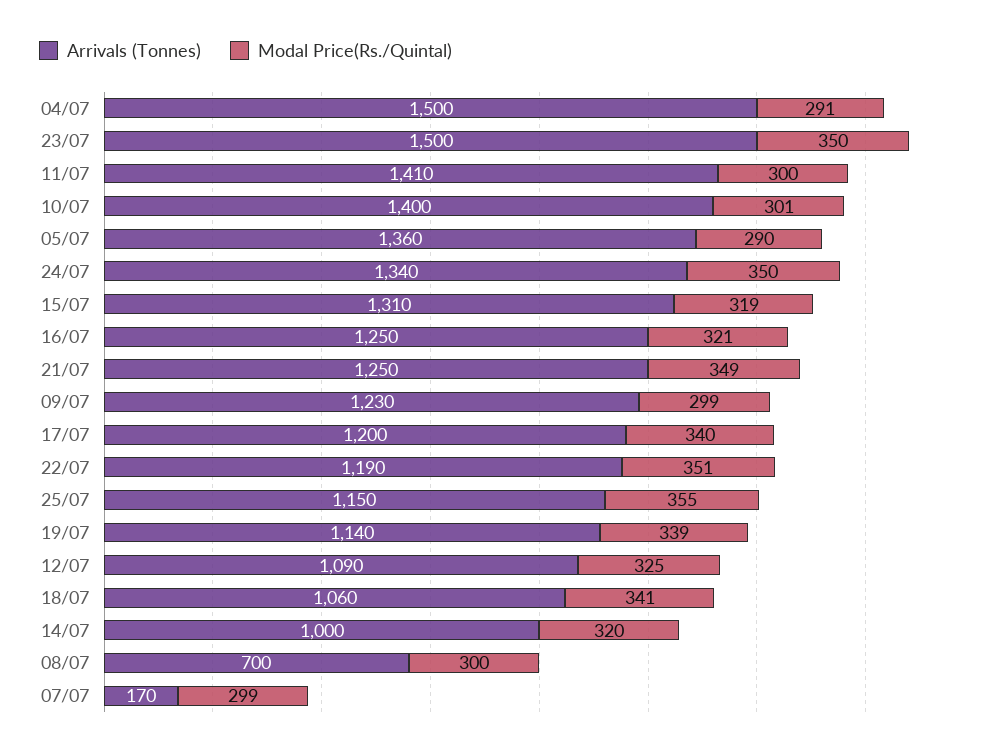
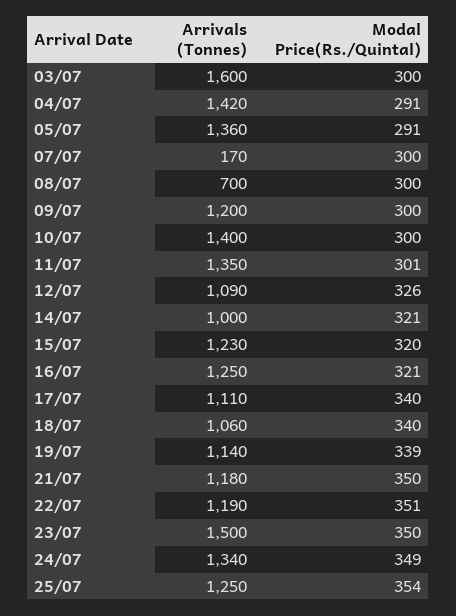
  {
    "Arrivals (Tonnes)": {
-     "04/07": 1500,
+     "04/07": 1420,
      "23/07": 1500,
-     "11/07": 1410,
+     "11/07": 1350,
      "10/07": 1400,
      "05/07": 1360,
      "24/07": 1340,
-     "15/07": 1310,
+     "15/07": 1230,
      "16/07": 1250,
-     "21/07": 1250,
+     "21/07": 1180,
-     "09/07": 1230,
+     "09/07": 1200,
-     "17/07": 1200,
+     "17/07": 1110,
      "22/07": 1190,
-     "25/07": 1150,
+     "25/07": 1250,
      "19/07": 1140,
      "12/07": 1090,
      "18/07": 1060,
      "14/07": 1000,
      "08/07": 700,
-     "07/07": 170
+     "07/07": 170,
+     "03/07": 1600
    },
    "Modal Price(Rs./Quintal)": {
      "04/07": 291,
      "23/07": 350,
-     "11/07": 300,
+     "11/07": 301,
-     "10/07": 301,
+     "10/07": 300,
-     "05/07": 290,
+     "05/07": 291,
-     "24/07": 350,
+     "24/07": 349,
-     "15/07": 319,
+     "15/07": 320,
      "16/07": 321,
-     "21/07": 349,
+     "21/07": 350,
-     "09/07": 299,
+     "09/07": 300,
      "17/07": 340,
      "22/07": 351,
-     "25/07": 355,
+     "25/07": 354,
      "19/07": 339,
-     "12/07": 325,
+     "12/07": 326,
-     "18/07": 341,
+     "18/07": 340,
-     "14/07": 320,
+     "14/07": 321,
      "08/07": 300,
-     "07/07": 299
+     "07/07": 300,
+     "03/07": 300
    }
  }

